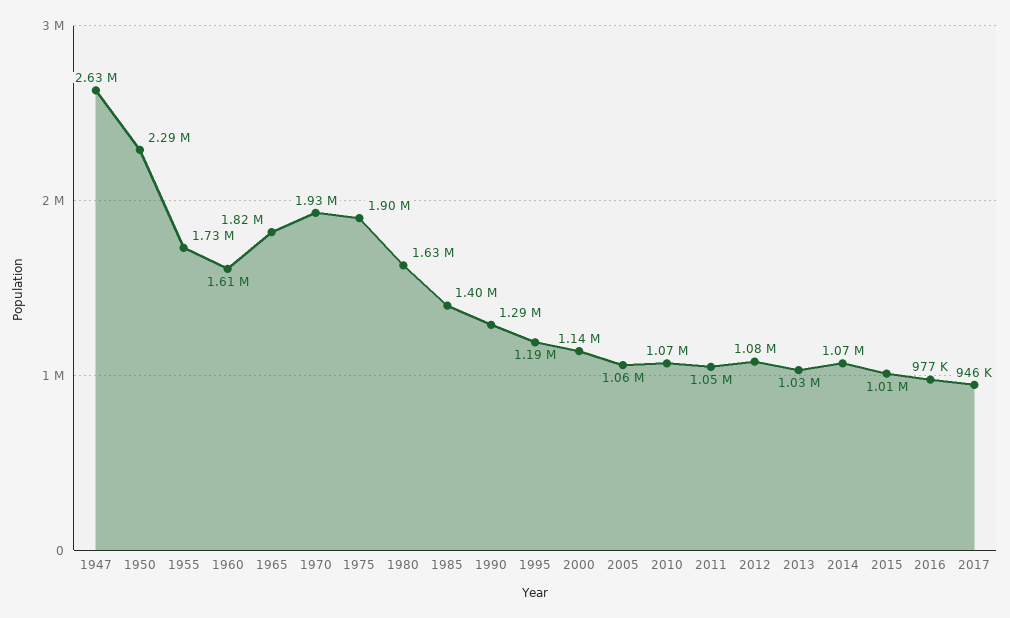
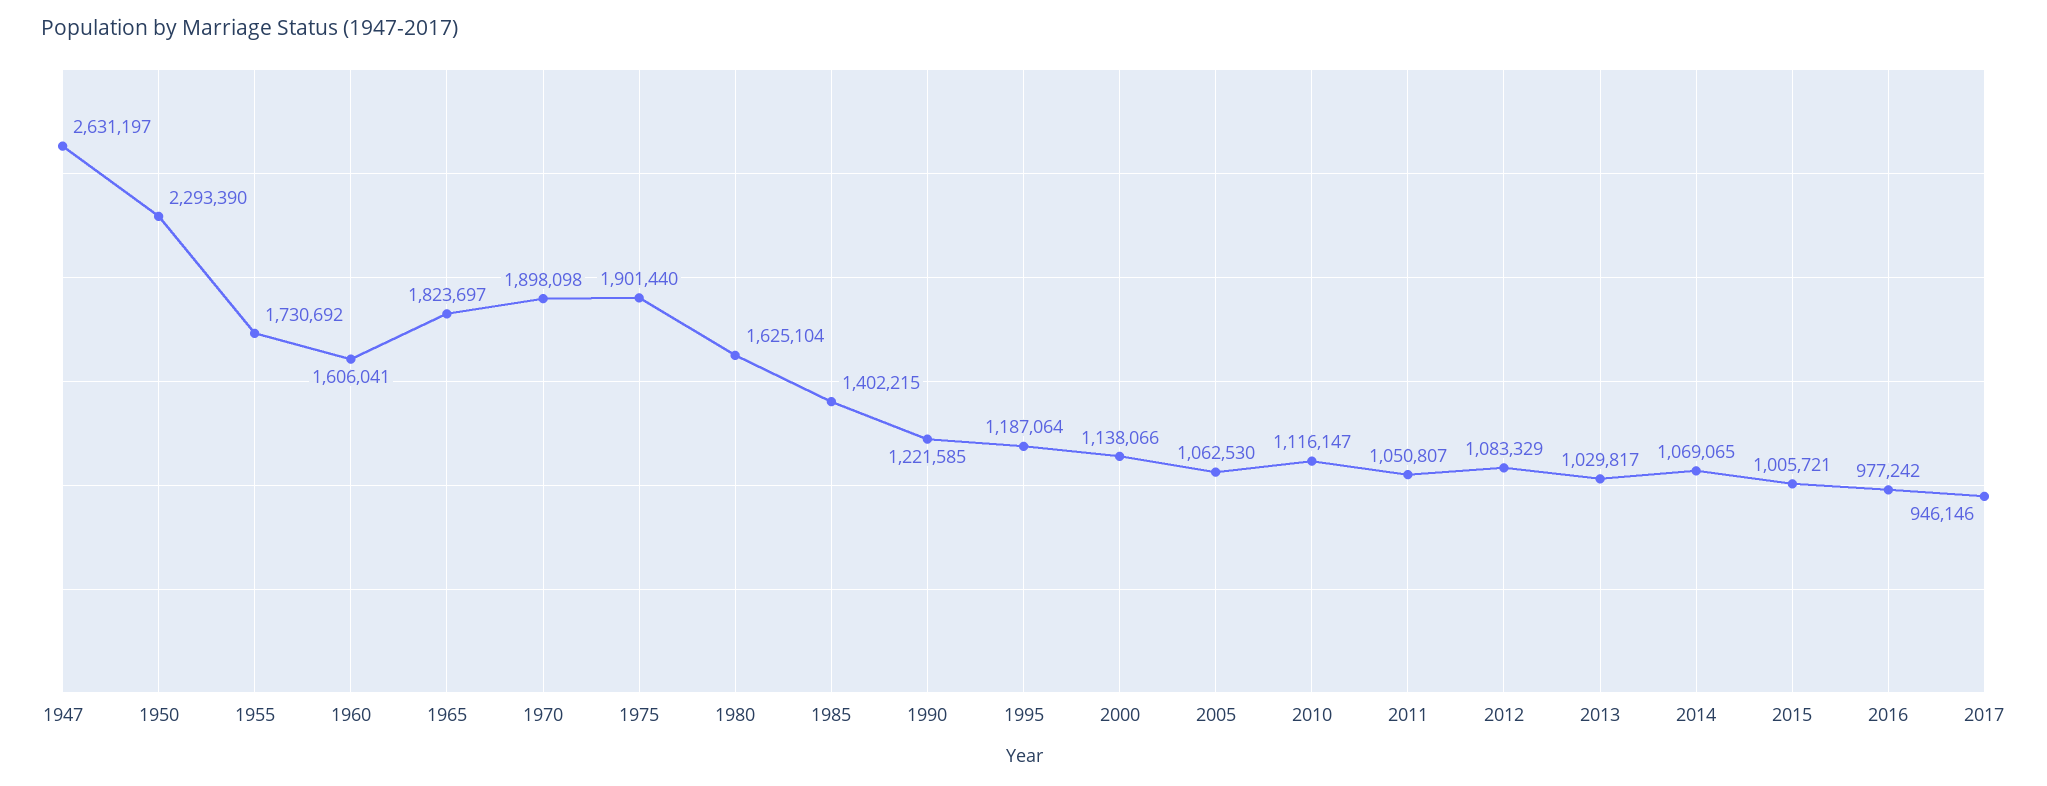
  {
    "1947": 2631197,
    "1950": 2293390,
    "1955": 1730692,
    "1960": 1606041,
    "1965": 1823697,
-   "1970": 1930000,
+   "1970": 1898098,
    "1975": 1901440,
    "1980": 1625104,
    "1985": 1402215,
-   "1990": 1290000,
+   "1990": 1221585,
    "1995": 1187064,
    "2000": 1138066,
    "2005": 1062530,
-   "2010": 1070000,
+   "2010": 1116147,
    "2011": 1050807,
    "2012": 1083329,
    "2013": 1029817,
    "2014": 1069065,
    "2015": 1005721,
    "2016": 977242,
    "2017": 946146
  }

